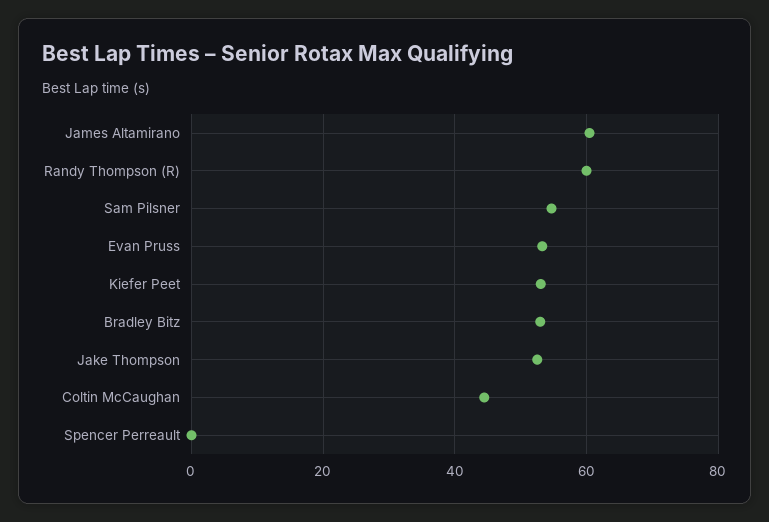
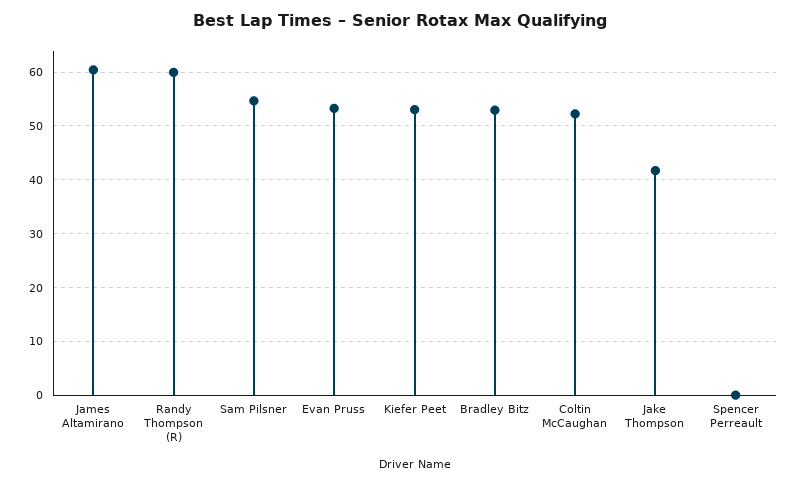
  {
    "James Altamirano": 60,
    "Randy Thompson (R)": 60,
    "Sam Pilsner": 54,
    "Evan Pruss": 54,
    "Kiefer Peet": 54,
    "Bradley Bitz": 52,
-   "Jake Thompson": 52,
+   "Jake Thompson": 42,
-   "Coltin McCaughan": 44,
+   "Coltin McCaughan": 52,
    "Spencer Perreault": 0
  }

